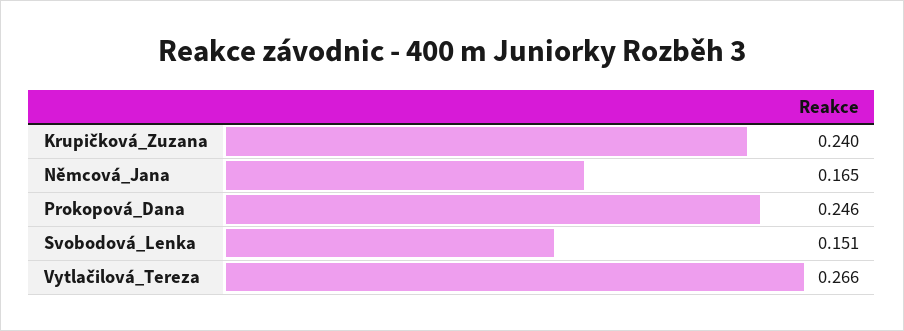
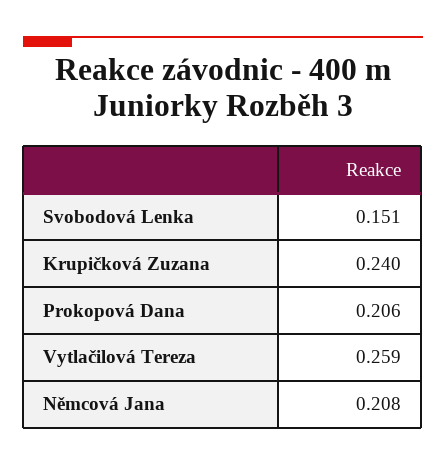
  {
    "Krupičková_Zuzana": 0.24,
-   "Němcová_Jana": 0.165,
+   "Němcová_Jana": 0.208,
-   "Prokopová_Dana": 0.246,
+   "Prokopová_Dana": 0.206,
    "Svobodová_Lenka": 0.151,
-   "Vytlačilová_Tereza": 0.266
+   "Vytlačilová_Tereza": 0.259
  }

